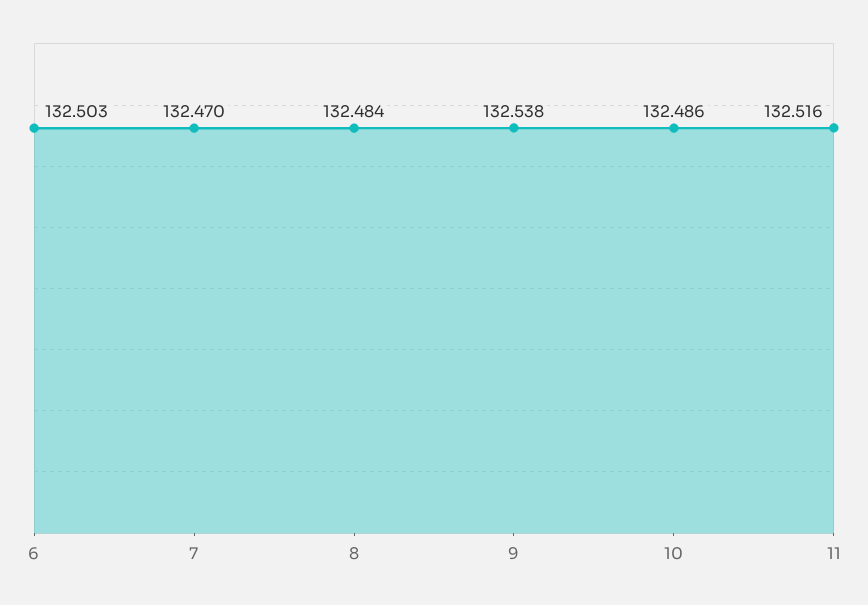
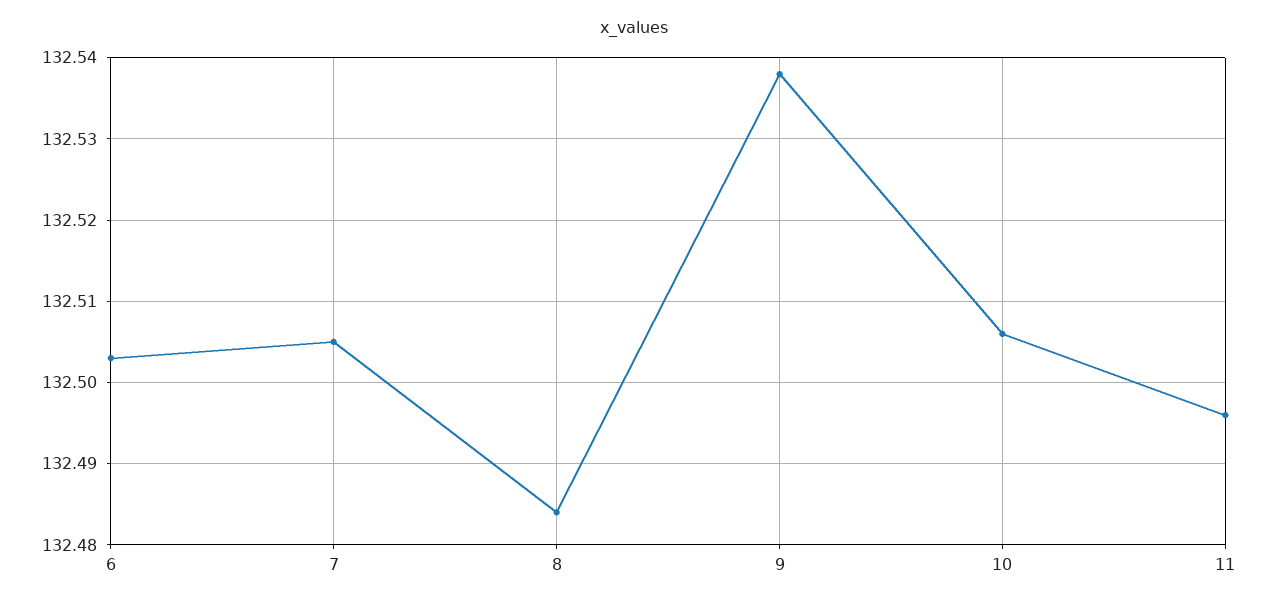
  {
    "6": 132.503,
-   "7": 132.47,
+   "7": 132.505,
    "8": 132.484,
    "9": 132.538,
-   "10": 132.486,
+   "10": 132.506,
-   "11": 132.516
+   "11": 132.496
  }

